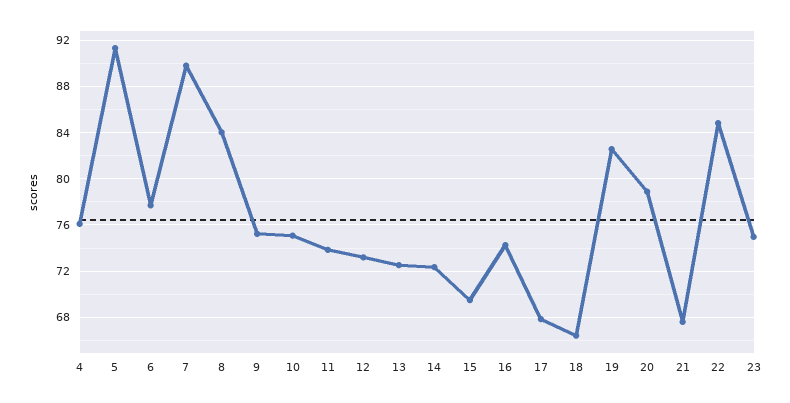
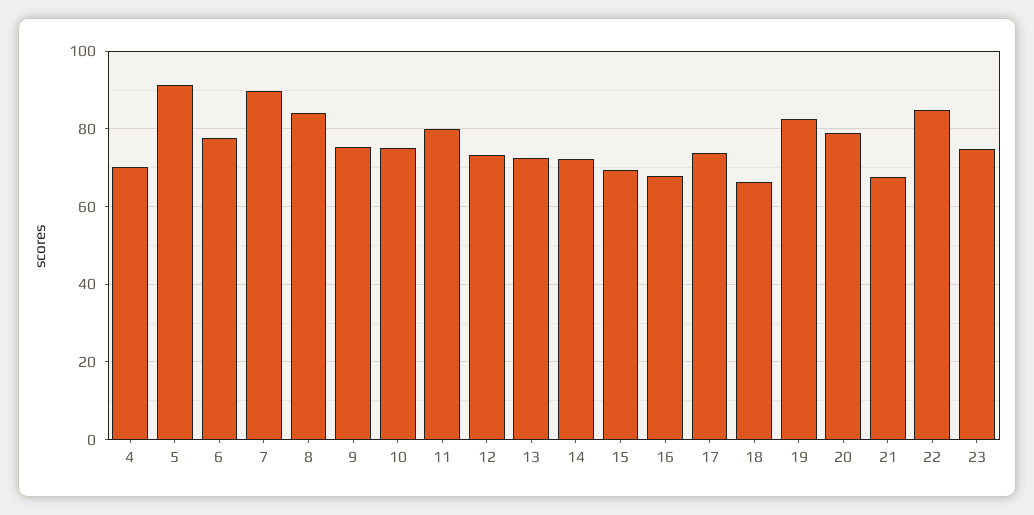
  {
-   "4": 76,
+   "4": 70,
    "5": 91,
    "6": 78,
    "7": 90,
    "8": 84,
    "9": 75,
    "10": 75,
-   "11": 74,
+   "11": 80,
    "12": 73,
    "13": 73,
    "14": 72,
    "15": 70,
-   "16": 74,
+   "16": 68,
-   "17": 68,
+   "17": 74,
    "18": 66,
    "19": 83,
    "20": 79,
    "21": 68,
    "22": 85,
    "23": 75
  }

